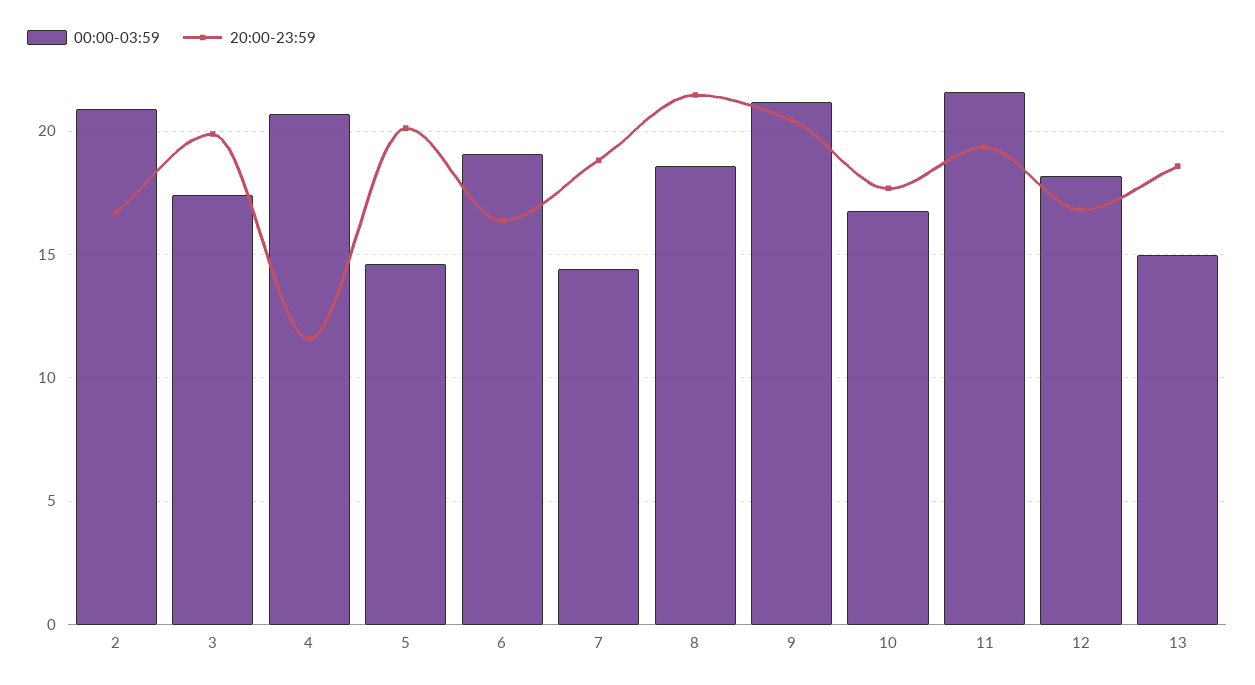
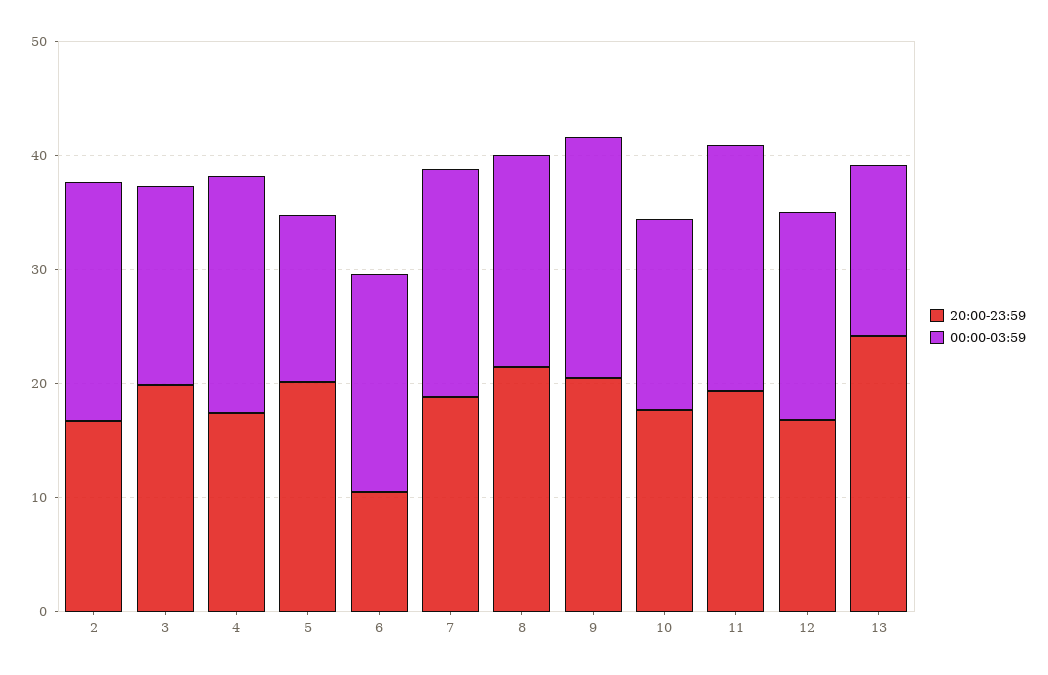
  {
    "00:00-03:59": {
      "2": 21,
      "3": 17.5,
      "4": 20.5,
      "5": 14.5,
      "6": 19,
-     "7": 14.5,
+     "7": 20,
      "8": 18.5,
      "9": 21,
      "10": 17,
      "11": 21.5,
      "12": 18,
      "13": 15
    },
    "20:00-23:59": {
      "2": 16.5,
      "3": 20,
-     "4": 11.5,
+     "4": 18,
      "5": 20,
-     "6": 16.5,
+     "6": 10,
      "7": 19,
      "8": 21.5,
      "9": 20.5,
      "10": 17.5,
      "11": 19.5,
      "12": 17,
-     "13": 18.5
+     "13": 24
    }
  }

